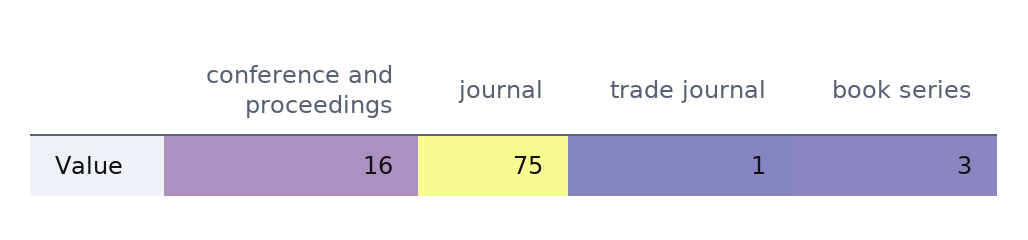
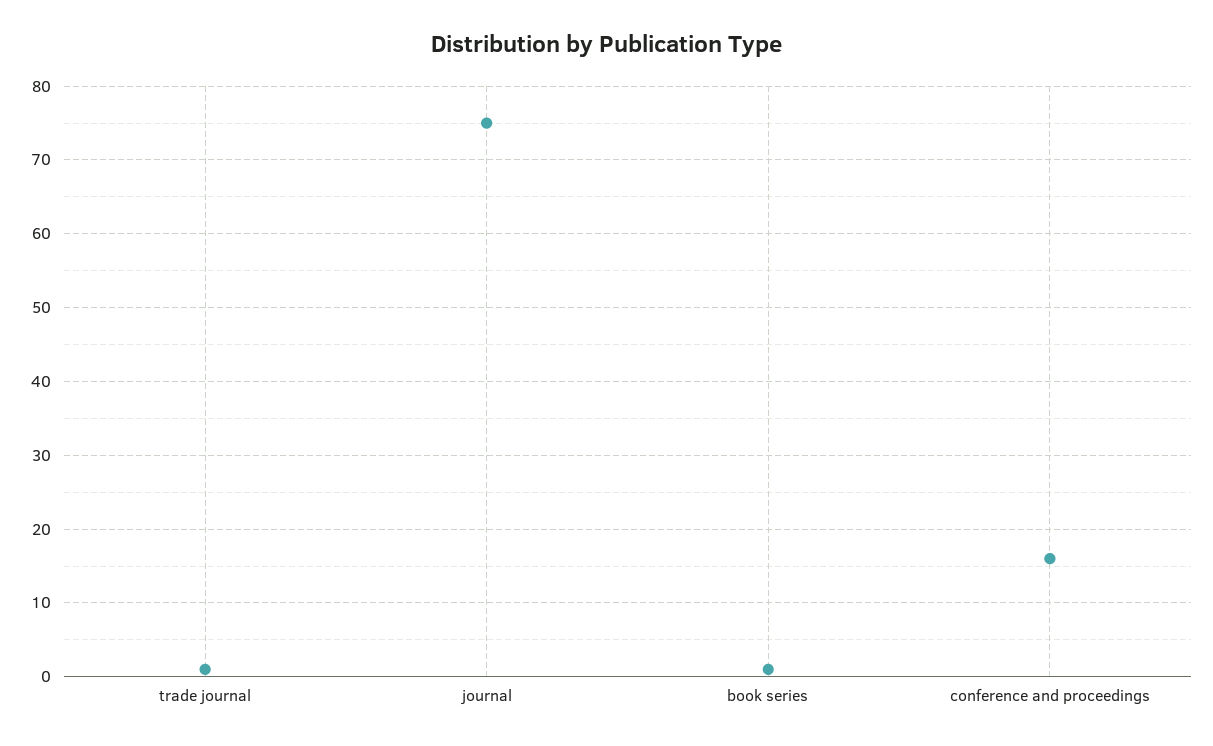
  {
    "conference and proceedings": 16,
    "journal": 75,
    "trade journal": 1,
-   "book series": 3
+   "book series": 1
  }

